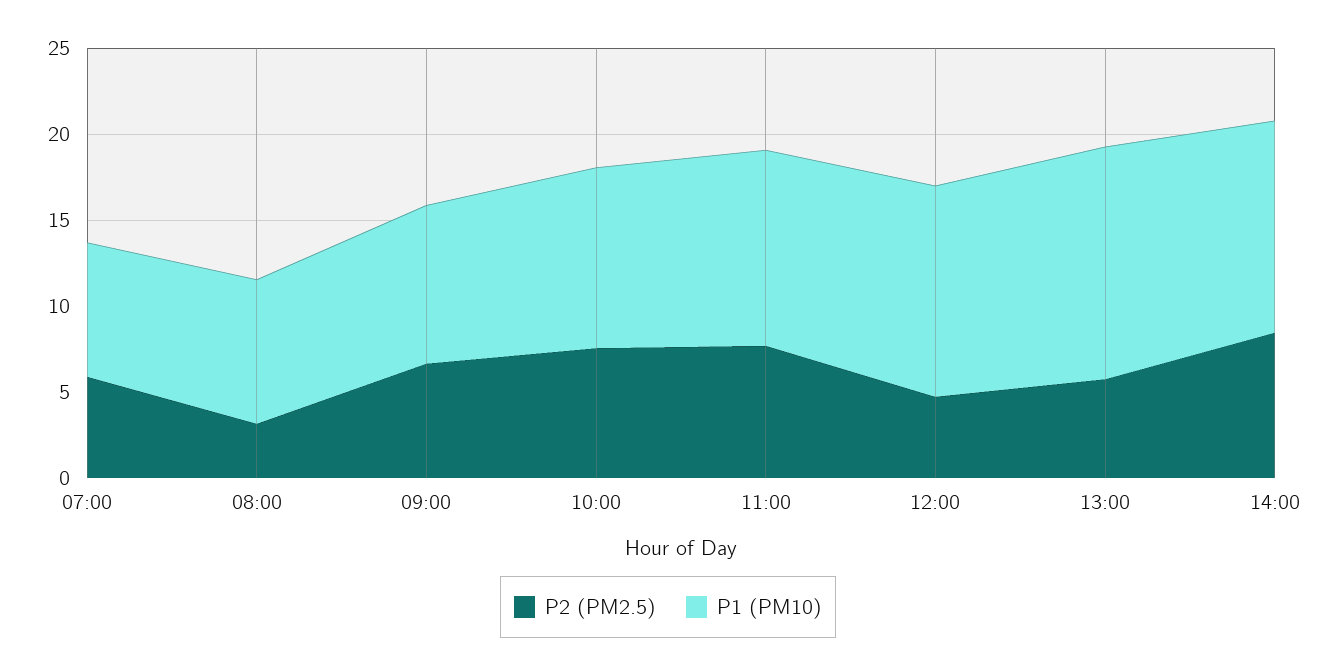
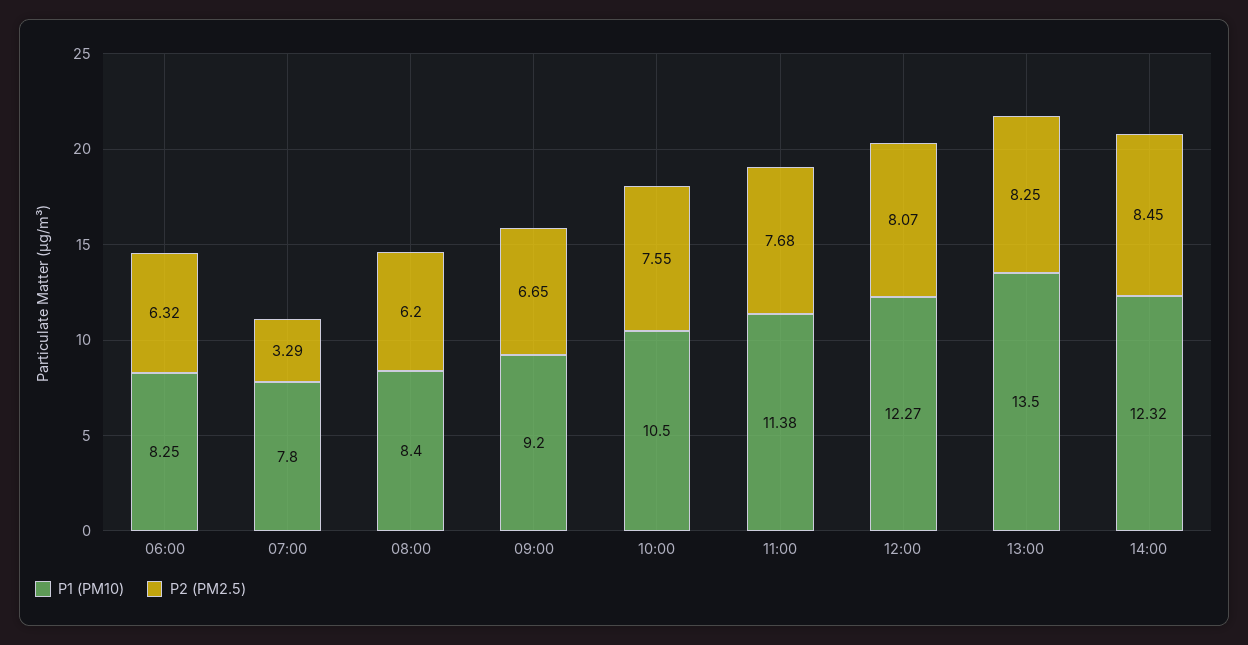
  {
    "P2 (PM2.5)": {
-     "07:00": 6,
+     "07:00": 3.29,
-     "08:00": 3,
+     "08:00": 6.2,
      "09:00": 6.65,
      "10:00": 7.55,
      "11:00": 7.68,
-     "12:00": 5,
+     "12:00": 8.07,
-     "13:00": 6,
+     "13:00": 8.25,
-     "14:00": 8.45
+     "14:00": 8.45,
+     "06:00": 6.32
    },
    "P1 (PM10)": {
      "07:00": 7.8,
      "08:00": 8.4,
      "09:00": 9.2,
      "10:00": 10.5,
      "11:00": 11.38,
      "12:00": 12.27,
      "13:00": 13.5,
-     "14:00": 12.32
+     "14:00": 12.32,
+     "06:00": 8.25
    }
  }

